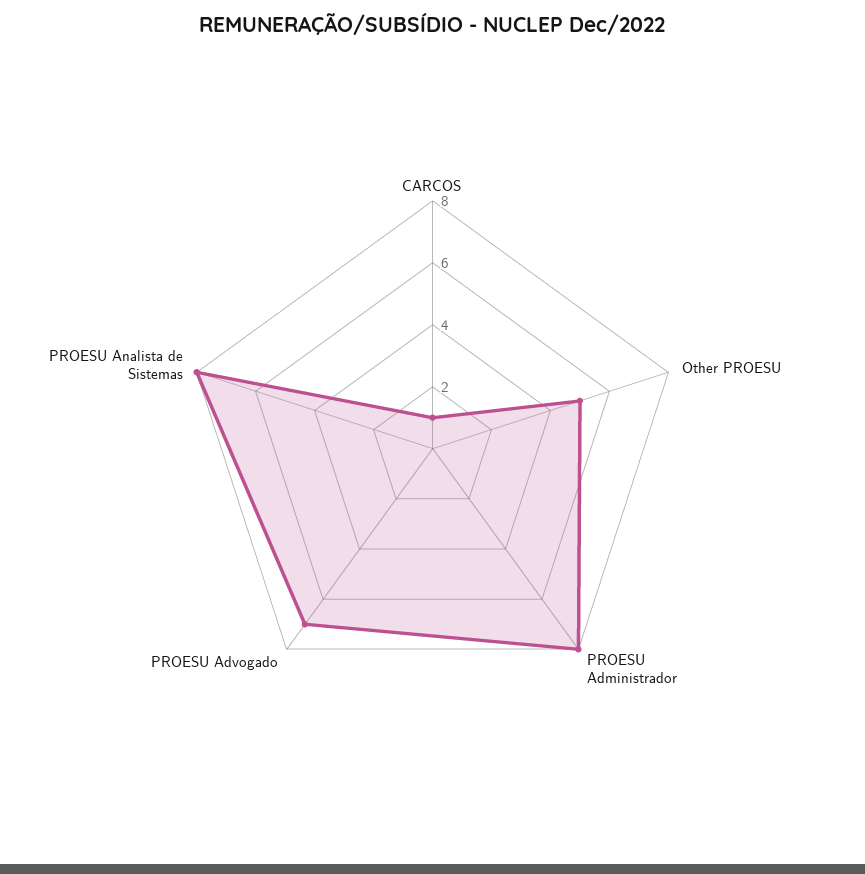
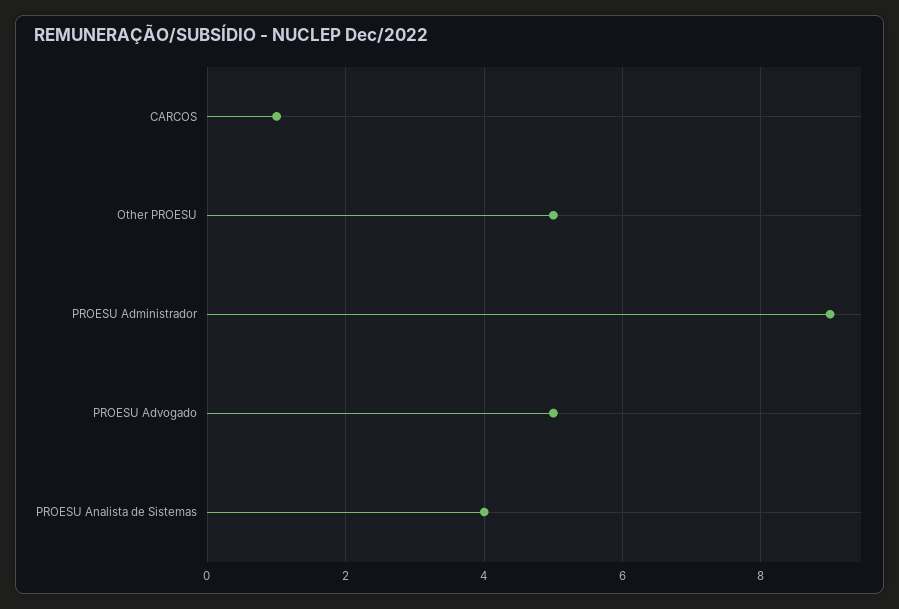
  {
    "CARCOS": 1,
    "Other PROESU": 5,
-   "PROESU Administrador": 8,
+   "PROESU Administrador": 9,
-   "PROESU Advogado": 7,
+   "PROESU Advogado": 5,
-   "PROESU Analista de Sistemas": 8
+   "PROESU Analista de Sistemas": 4
  }

